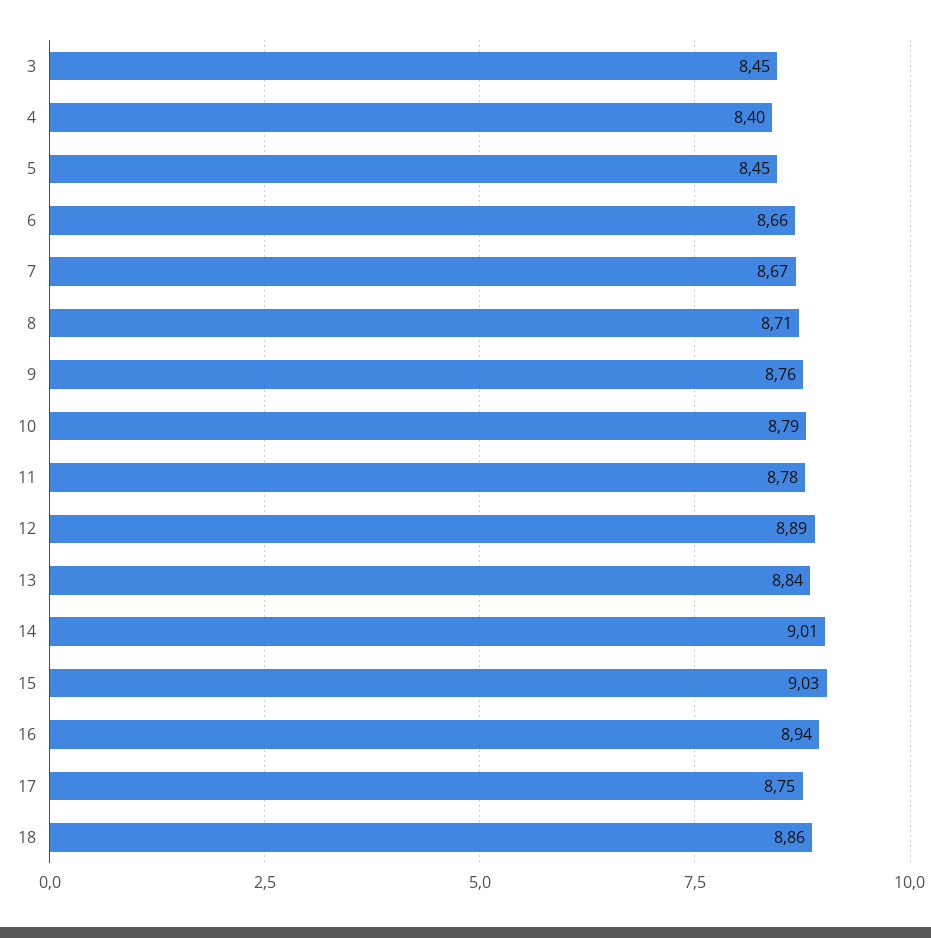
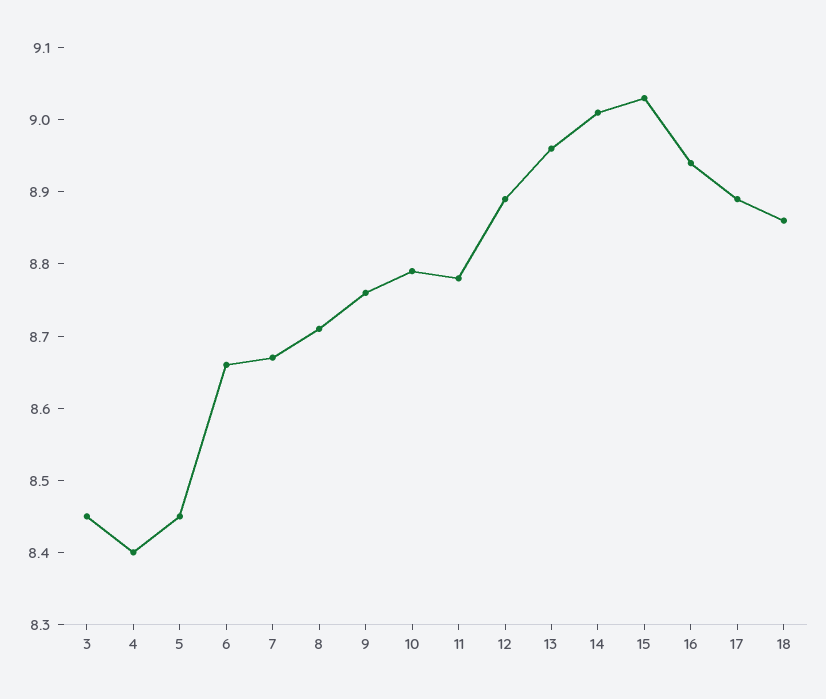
  {
    "3": 8.45,
    "4": 8.4,
    "5": 8.45,
    "6": 8.66,
    "7": 8.67,
    "8": 8.71,
    "9": 8.76,
    "10": 8.79,
    "11": 8.78,
    "12": 8.89,
-   "13": 8.84,
+   "13": 8.95,
    "14": 9.01,
    "15": 9.03,
    "16": 8.94,
-   "17": 8.75,
+   "17": 8.9,
    "18": 8.86
  }

